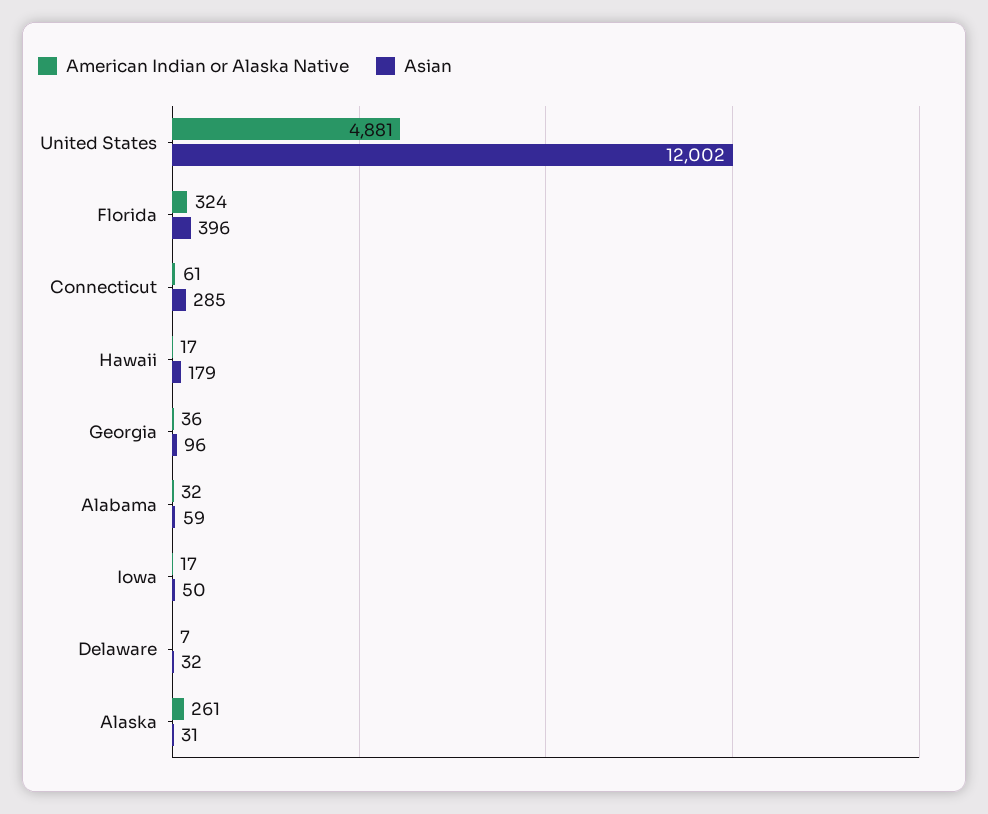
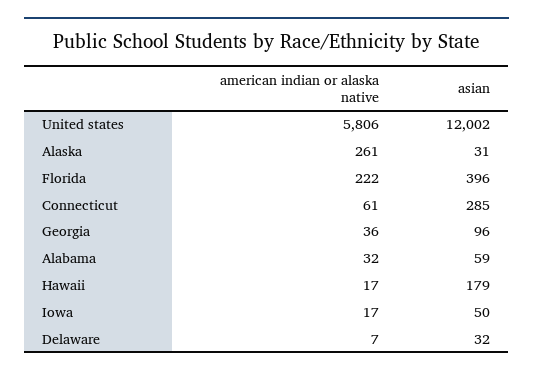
  {
    "American Indian or Alaska Native": {
-     "United States": 4881,
+     "United States": 5806,
-     "Florida": 324,
+     "Florida": 222,
      "Connecticut": 61,
      "Hawaii": 17,
      "Georgia": 36,
      "Alabama": 32,
      "Iowa": 17,
      "Delaware": 7,
      "Alaska": 261
    },
    "Asian": {
      "United States": 12002,
      "Florida": 396,
      "Connecticut": 285,
      "Hawaii": 179,
      "Georgia": 96,
      "Alabama": 59,
      "Iowa": 50,
      "Delaware": 32,
      "Alaska": 31
    }
  }

